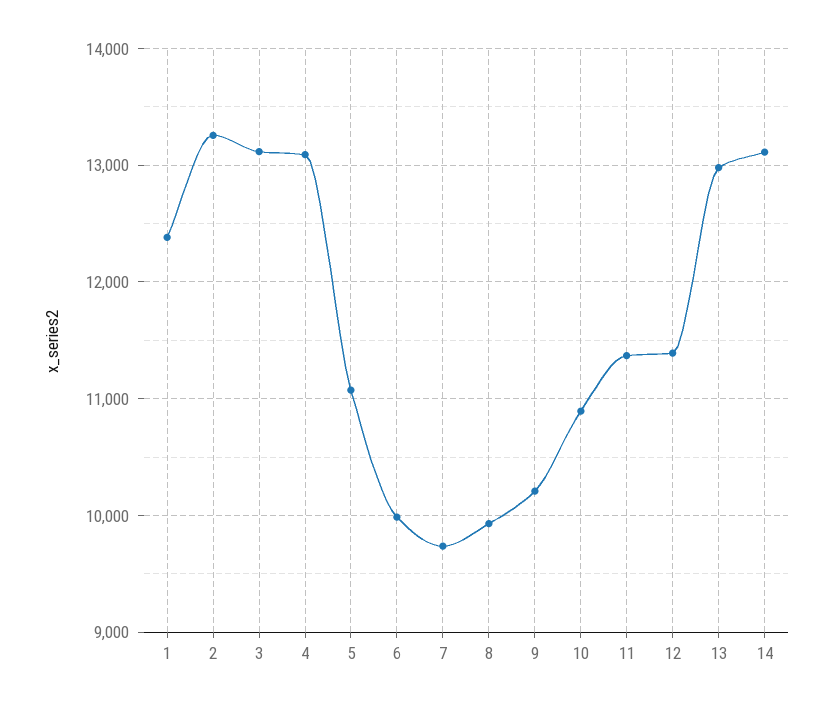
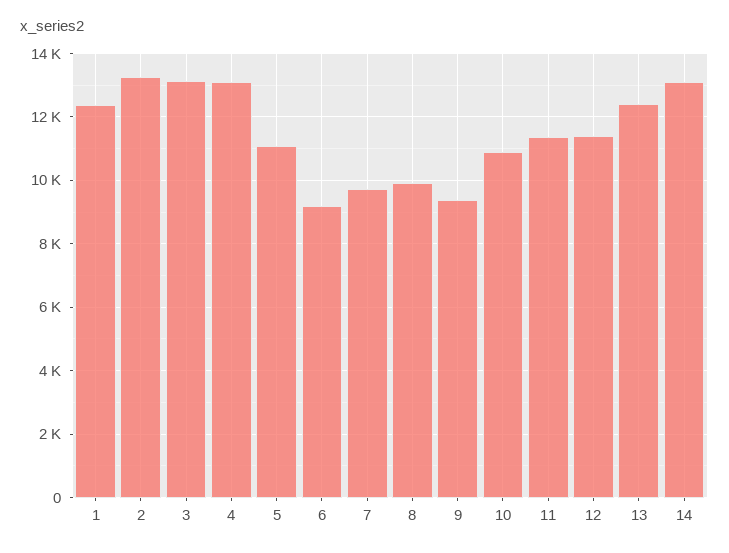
  {
    "1": 12400,
    "2": 13300,
    "3": 13100,
    "4": 13100,
    "5": 11100,
-   "6": 10000,
+   "6": 9200,
    "7": 9700,
    "8": 9900,
-   "9": 10200,
+   "9": 9400,
    "10": 10900,
    "11": 11400,
    "12": 11400,
-   "13": 13000,
+   "13": 12400,
    "14": 13100
  }

